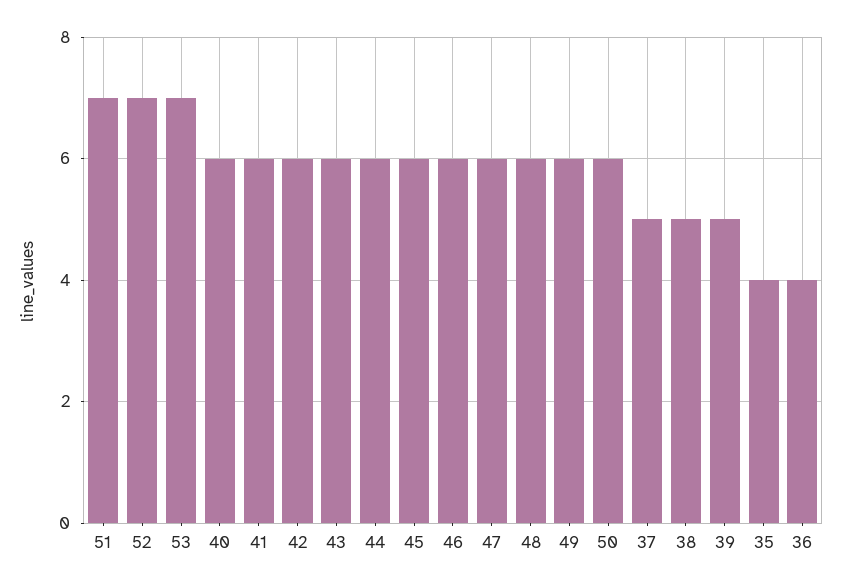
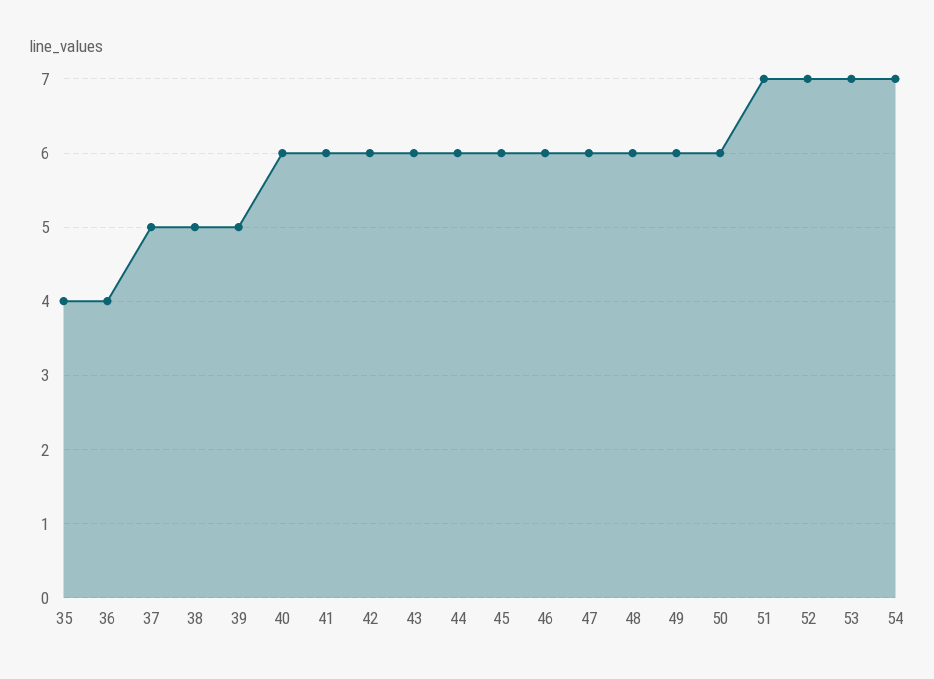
  {
    "51": 7,
    "52": 7,
    "53": 7,
    "40": 6,
    "41": 6,
    "42": 6,
    "43": 6,
    "44": 6,
    "45": 6,
    "46": 6,
    "47": 6,
    "48": 6,
    "49": 6,
    "50": 6,
    "37": 5,
    "38": 5,
    "39": 5,
    "35": 4,
-   "36": 4
+   "36": 4,
+   "54": 7
  }

